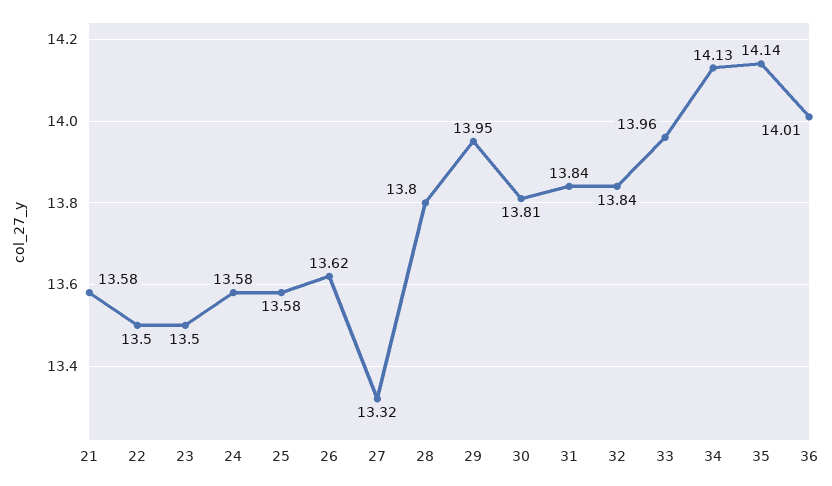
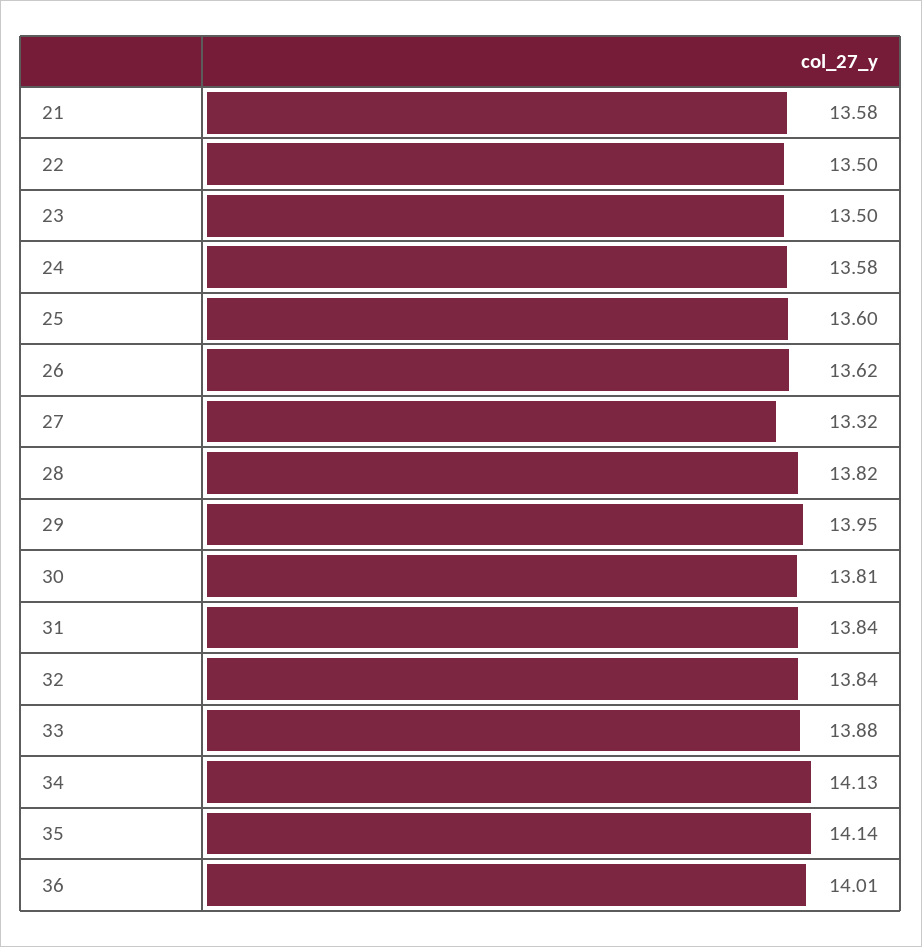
  {
    "21": 13.58,
    "22": 13.5,
    "23": 13.5,
    "24": 13.58,
-   "25": 13.58,
+   "25": 13.6,
    "26": 13.62,
    "27": 13.32,
-   "28": 13.8,
+   "28": 13.82,
    "29": 13.95,
    "30": 13.81,
    "31": 13.84,
    "32": 13.84,
-   "33": 13.96,
+   "33": 13.88,
    "34": 14.13,
    "35": 14.14,
    "36": 14.01
  }

